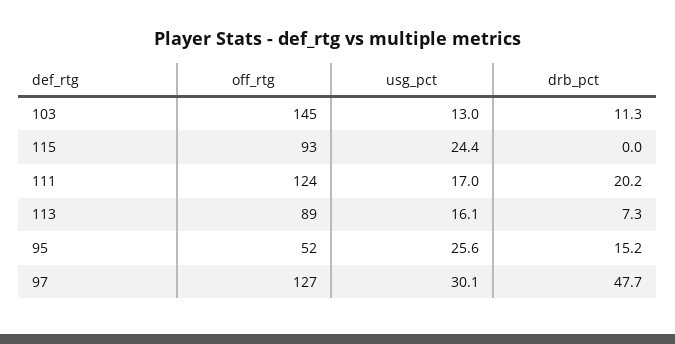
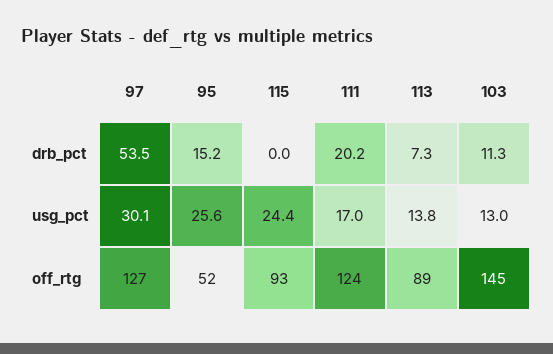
  {
    "off_rtg": {
      "103": 145,
      "115": 93,
      "111": 124,
      "113": 89,
      "95": 52,
      "97": 127
    },
    "usg_pct": {
      "103": 13,
      "115": 24.4,
      "111": 17,
-     "113": 16.1,
+     "113": 13.8,
      "95": 25.6,
      "97": 30.1
    },
    "drb_pct": {
      "103": 11.3,
      "115": 0,
      "111": 20.2,
      "113": 7.3,
      "95": 15.2,
-     "97": 47.7
+     "97": 53.5
    }
  }

